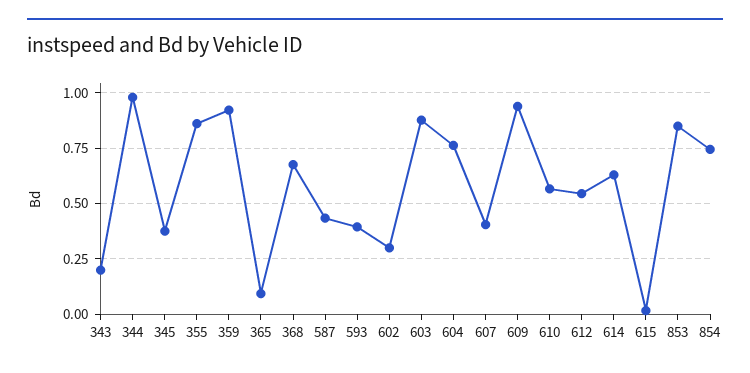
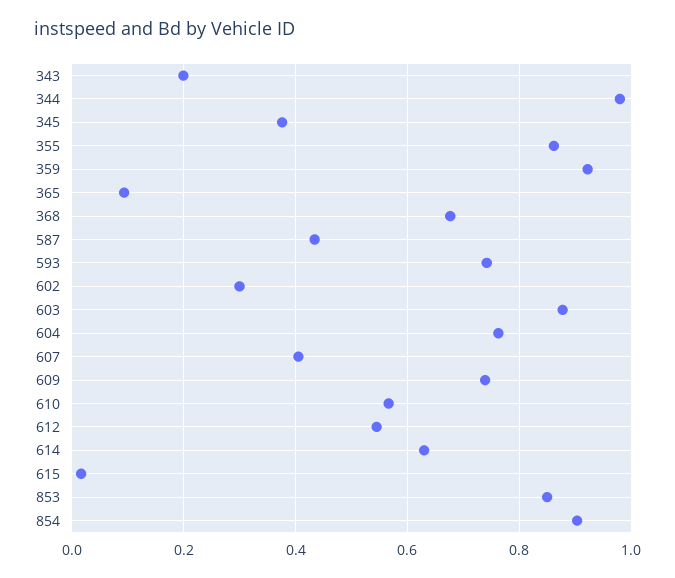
  {
    "343": 0.2,
    "344": 0.98,
    "345": 0.38,
    "355": 0.86,
    "359": 0.92,
    "365": 0.1,
    "368": 0.68,
    "587": 0.44,
-   "593": 0.4,
+   "593": 0.74,
    "602": 0.3,
    "603": 0.88,
    "604": 0.76,
    "607": 0.4,
-   "609": 0.95,
+   "609": 0.74,
    "610": 0.56,
    "612": 0.54,
    "614": 0.62,
    "615": 0.02,
    "853": 0.84,
-   "854": 0.75
+   "854": 0.9
  }

